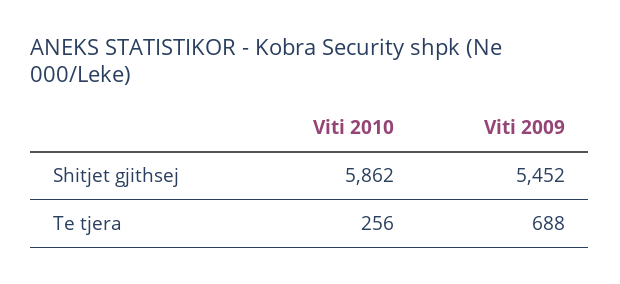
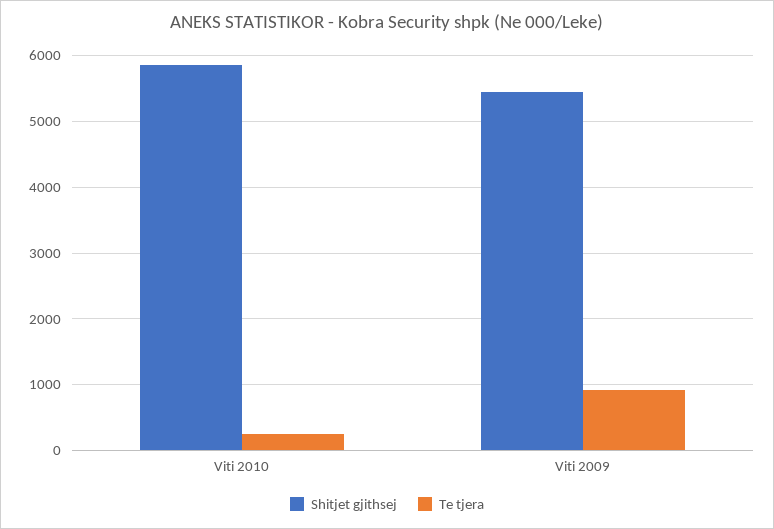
  {
    "Shitjet gjithsej": {
      "Viti 2010": 5862,
      "Viti 2009": 5452
    },
    "Te tjera": {
      "Viti 2010": 256,
-     "Viti 2009": 688
+     "Viti 2009": 900
    }
  }

